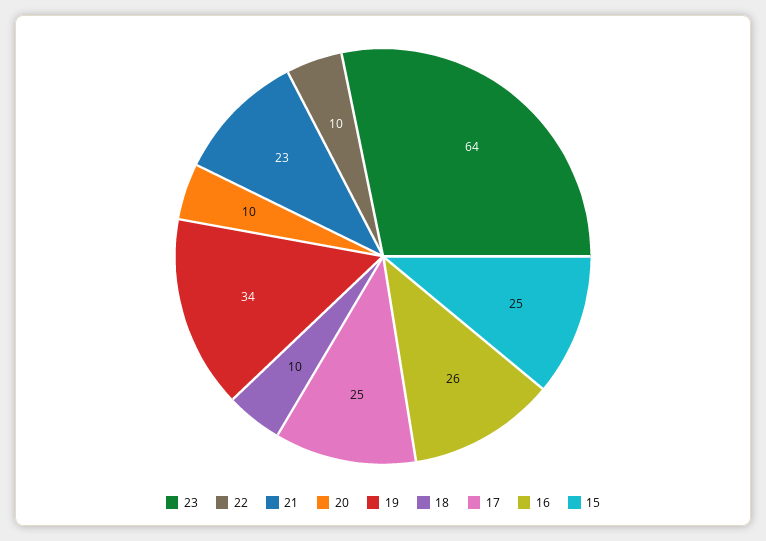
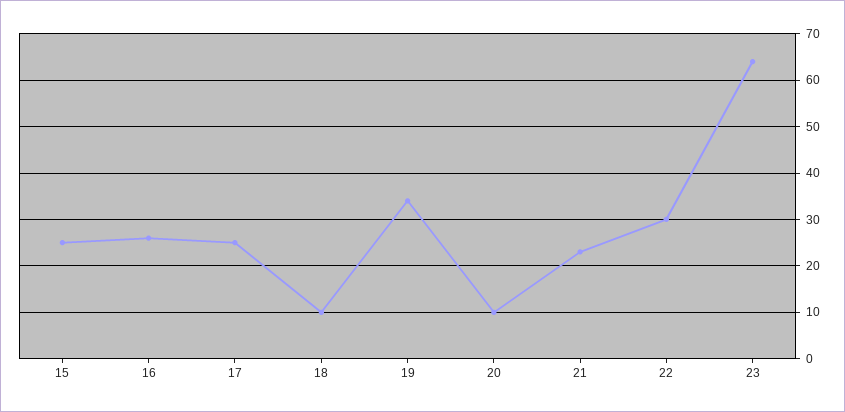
  {
    "23": 64,
-   "22": 10,
+   "22": 30,
    "21": 23,
    "20": 10,
    "19": 34,
    "18": 10,
    "17": 25,
    "16": 26,
    "15": 25
  }

